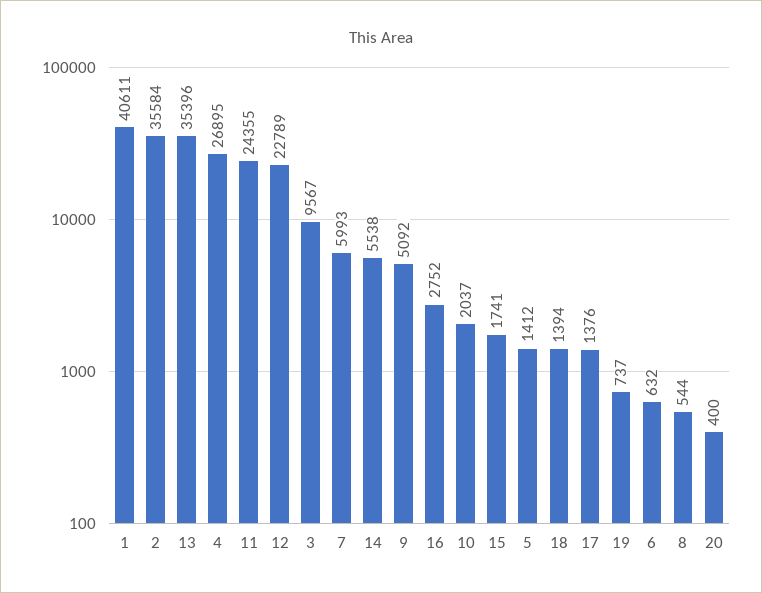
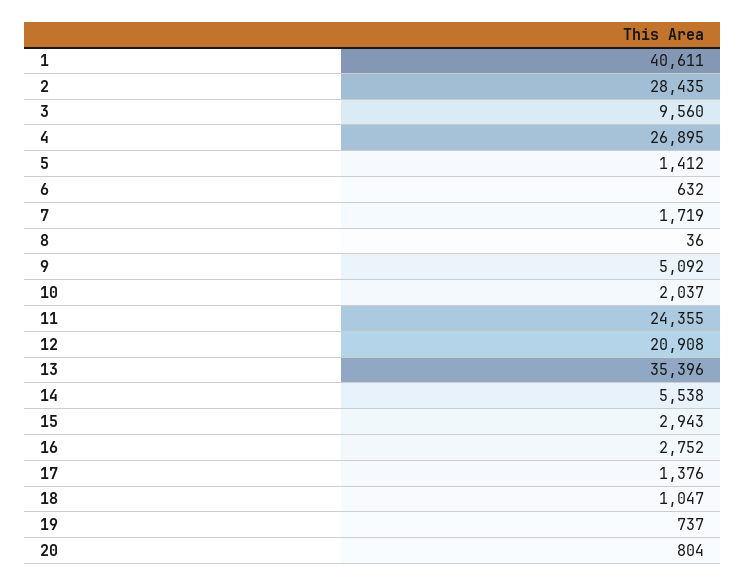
  {
    "1": 40611,
-   "2": 35584,
+   "2": 28435,
    "13": 35396,
    "4": 26895,
    "11": 24355,
-   "12": 22789,
+   "12": 20908,
-   "3": 9567,
+   "3": 9560,
-   "7": 5993,
+   "7": 1719,
    "14": 5538,
    "9": 5092,
    "16": 2752,
    "10": 2037,
-   "15": 1741,
+   "15": 2943,
    "5": 1412,
-   "18": 1394,
+   "18": 1047,
    "17": 1376,
    "19": 737,
    "6": 632,
-   "8": 544,
+   "8": 36,
-   "20": 400
+   "20": 804
  }

